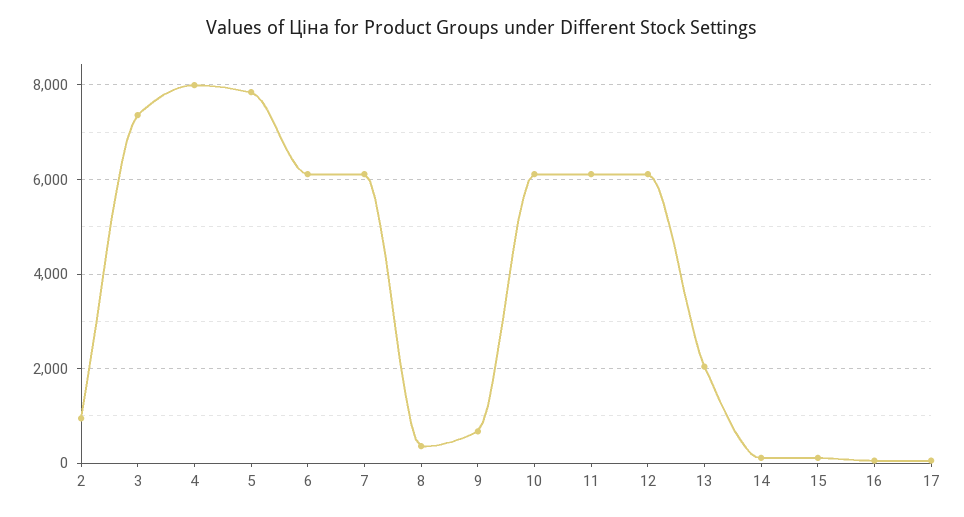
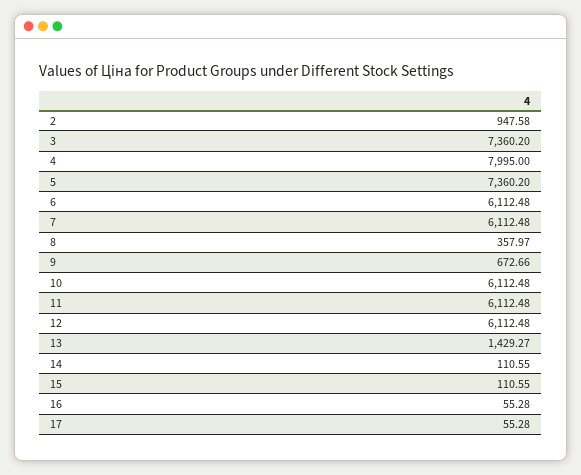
  {
    "2": 947.58,
    "3": 7360.2,
    "4": 7995,
-   "5": 7800,
+   "5": 7360.2,
    "6": 6112.48,
    "7": 6112.48,
    "8": 357.97,
    "9": 672.66,
    "10": 6112.48,
    "11": 6112.48,
    "12": 6112.48,
-   "13": 2000,
+   "13": 1429.27,
    "14": 110.55,
    "15": 110.55,
    "16": 55.28,
    "17": 55.28
  }

